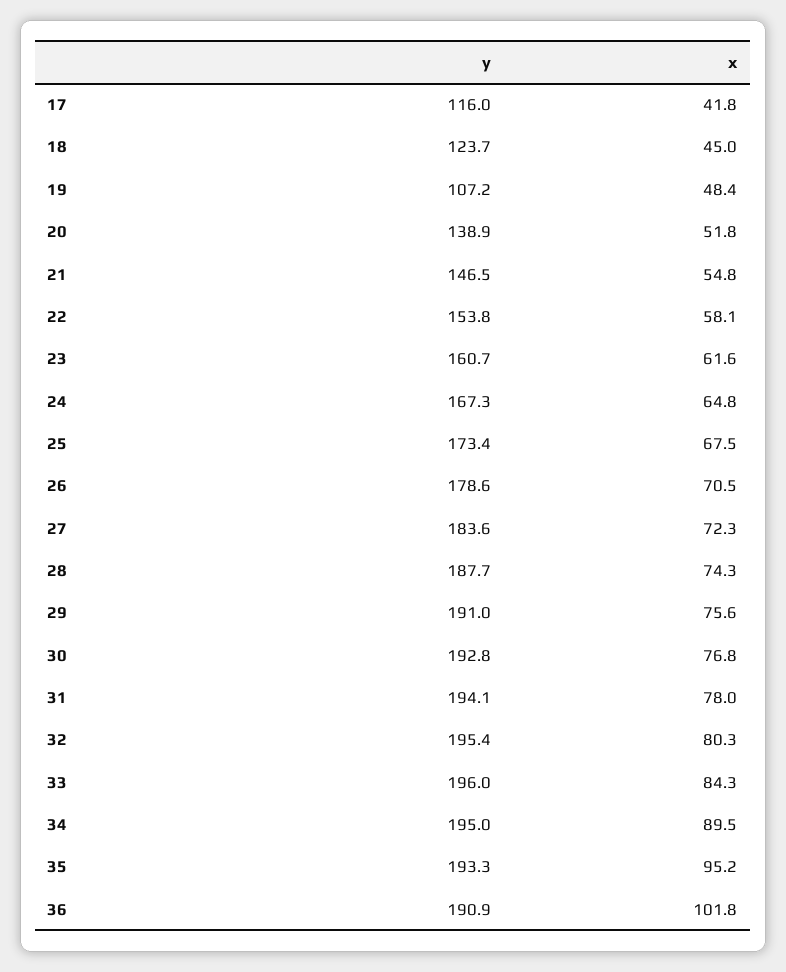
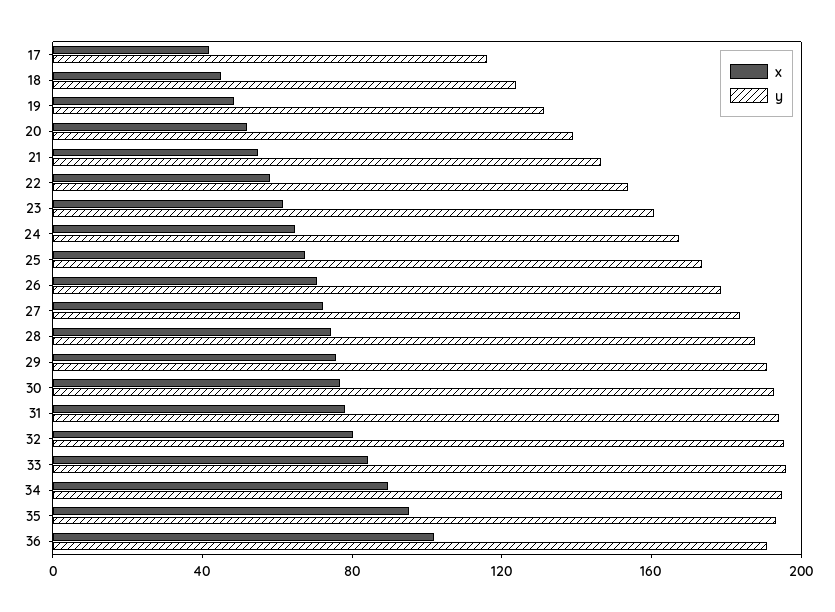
  {
    "y": {
      "17": 116,
      "18": 123.7,
-     "19": 107.2,
+     "19": 130,
      "20": 138.9,
      "21": 146.5,
      "22": 153.8,
      "23": 160.7,
      "24": 167.3,
      "25": 173.4,
      "26": 178.6,
      "27": 183.6,
      "28": 187.7,
      "29": 191,
      "30": 192.8,
      "31": 194.1,
      "32": 195.4,
      "33": 196,
      "34": 195,
      "35": 193.3,
      "36": 190.9
    },
    "x": {
      "17": 41.8,
      "18": 45,
      "19": 48.4,
      "20": 51.8,
      "21": 54.8,
      "22": 58.1,
      "23": 61.6,
      "24": 64.8,
      "25": 67.5,
      "26": 70.5,
      "27": 72.3,
      "28": 74.3,
      "29": 75.6,
      "30": 76.8,
      "31": 78,
      "32": 80.3,
      "33": 84.3,
      "34": 89.5,
      "35": 95.2,
      "36": 101.8
    }
  }

